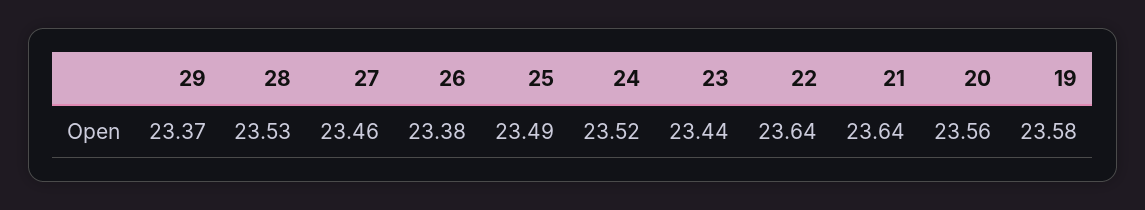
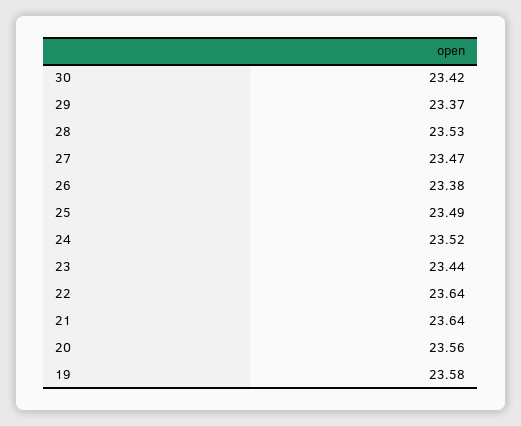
  {
    "29": 23.37,
    "28": 23.53,
-   "27": 23.46,
+   "27": 23.47,
    "26": 23.38,
    "25": 23.49,
    "24": 23.52,
    "23": 23.44,
    "22": 23.64,
    "21": 23.64,
    "20": 23.56,
-   "19": 23.58
+   "19": 23.58,
+   "30": 23.42
  }

